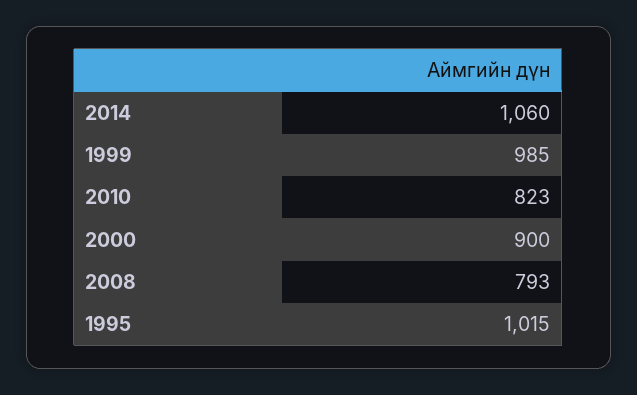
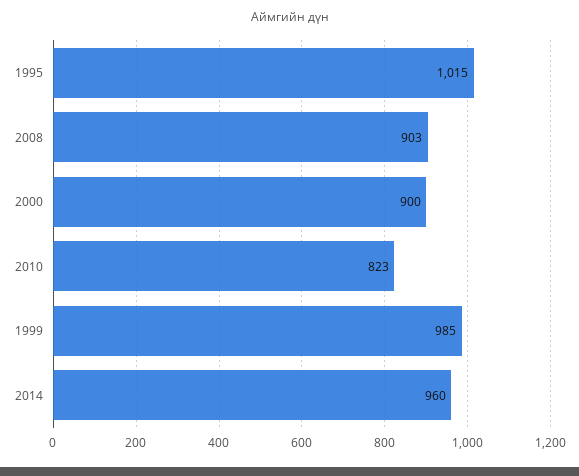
  {
-   "2014": 1060,
+   "2014": 960,
    "1999": 985,
    "2010": 823,
    "2000": 900,
-   "2008": 793,
+   "2008": 903,
    "1995": 1015
  }

